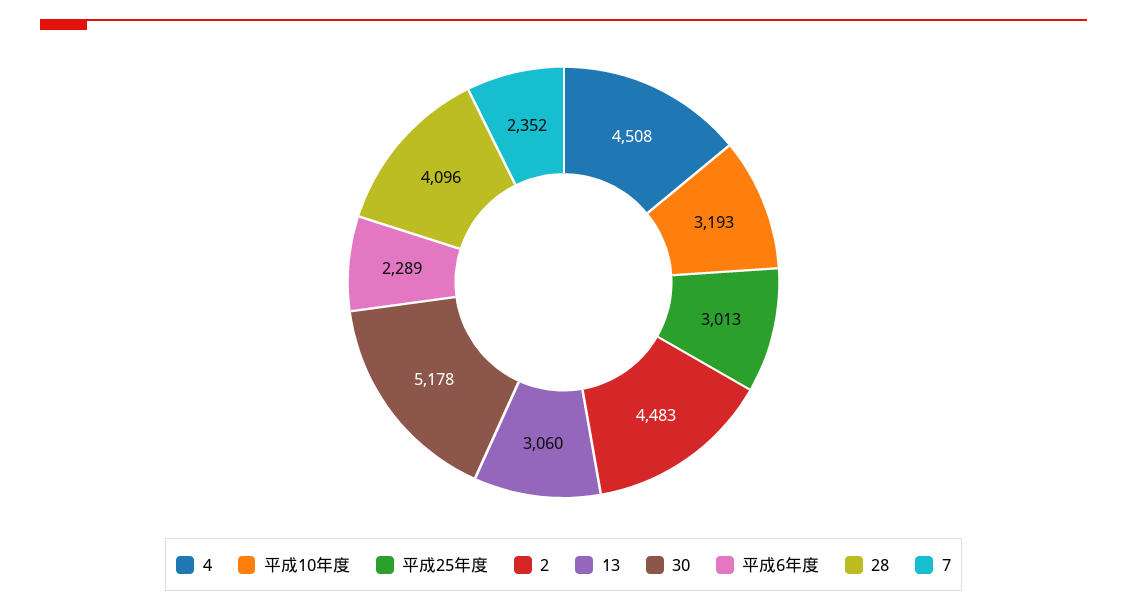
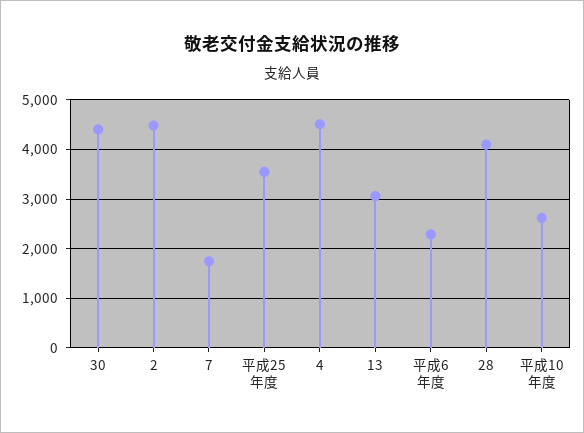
  {
    "4": 4508,
-   "平成10年度": 3193,
+   "平成10年度": 2600,
-   "平成25年度": 3013,
+   "平成25年度": 3600,
    "2": 4483,
    "13": 3060,
-   "30": 5178,
+   "30": 4400,
    "平成6年度": 2289,
    "28": 4096,
-   "7": 2352
+   "7": 1800
  }

